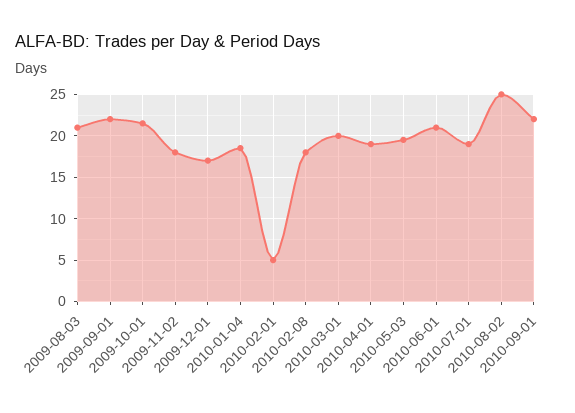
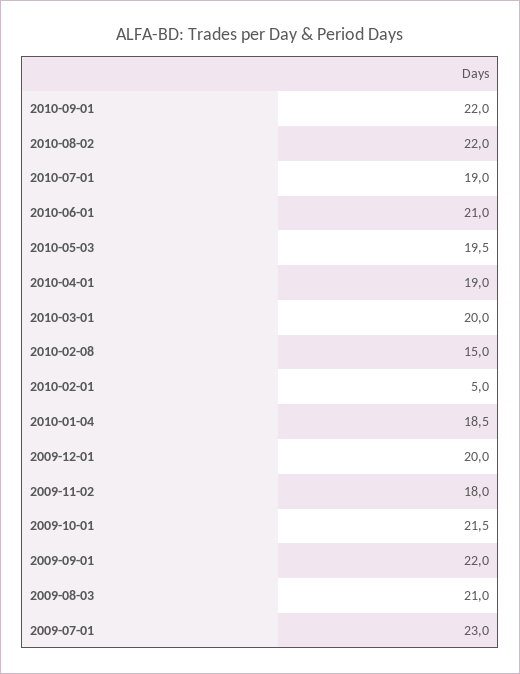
  {
    "2009-08-03": 21,
    "2009-09-01": 22,
    "2009-10-01": 21.5,
    "2009-11-02": 18,
-   "2009-12-01": 17,
+   "2009-12-01": 20,
    "2010-01-04": 18.5,
    "2010-02-01": 5,
-   "2010-02-08": 18,
+   "2010-02-08": 15,
    "2010-03-01": 20,
    "2010-04-01": 19,
    "2010-05-03": 19.5,
    "2010-06-01": 21,
    "2010-07-01": 19,
-   "2010-08-02": 25,
+   "2010-08-02": 22,
-   "2010-09-01": 22
+   "2010-09-01": 22,
+   "2009-07-01": 23
  }

